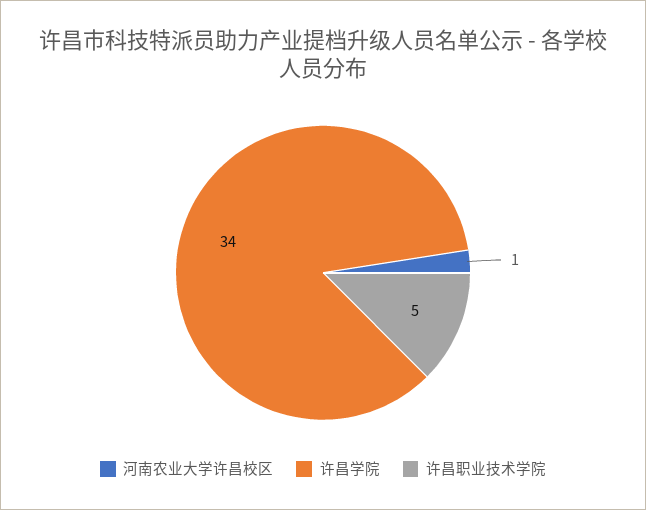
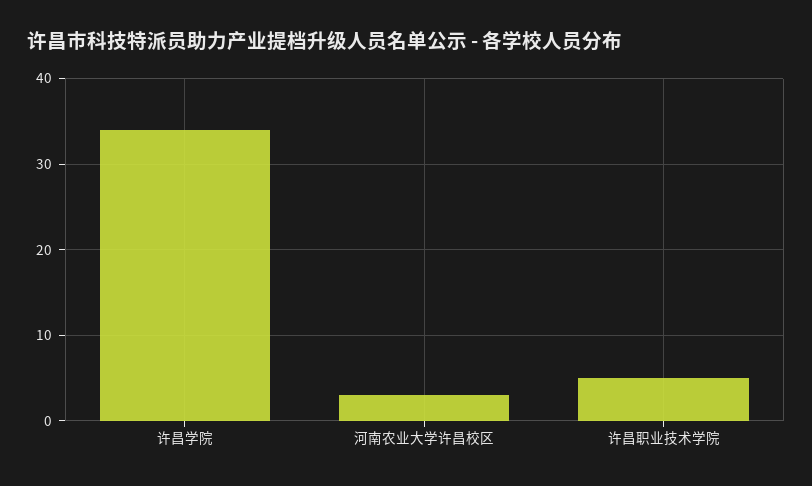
  {
-   "河南农业大学许昌校区": 1,
+   "河南农业大学许昌校区": 3,
    "许昌学院": 34,
    "许昌职业技术学院": 5
  }

